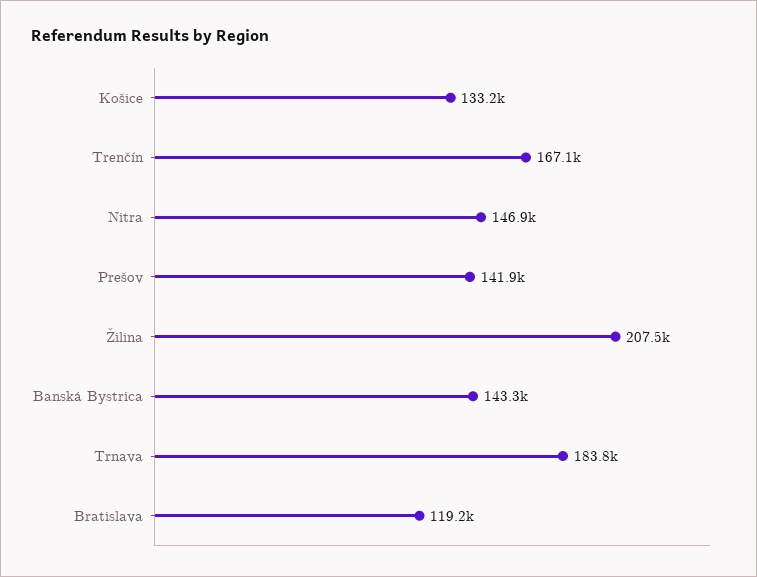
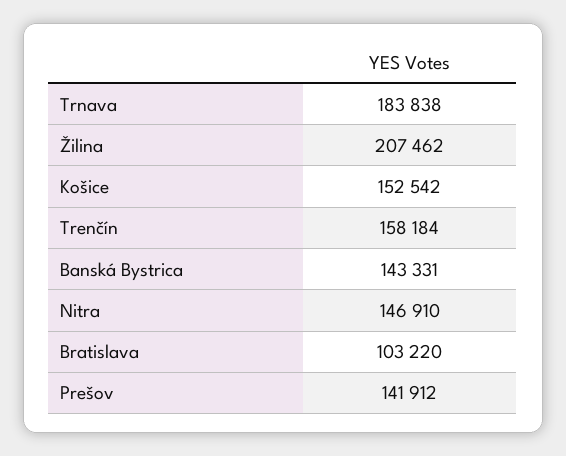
  {
-   "Košice": 133200,
+   "Košice": 152542,
-   "Trenčín": 167100,
+   "Trenčín": 158184,
    "Nitra": 146910,
    "Prešov": 141912,
    "Žilina": 207462,
    "Banská Bystrica": 143331,
    "Trnava": 183838,
-   "Bratislava": 119200
+   "Bratislava": 103220
  }

